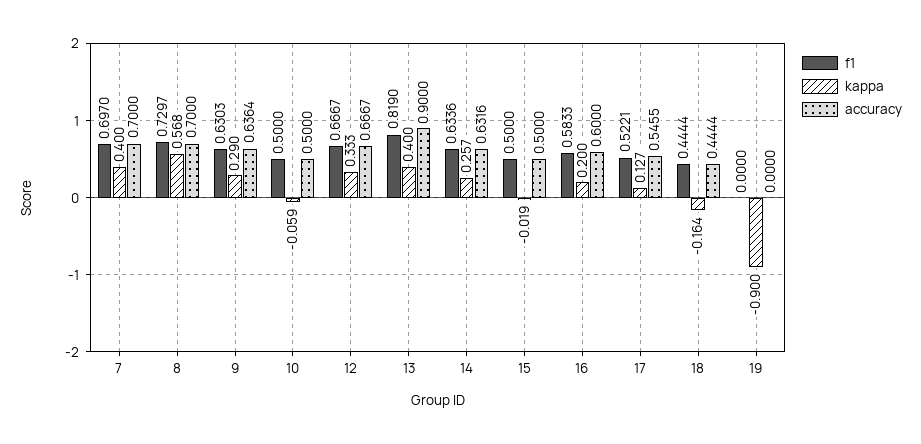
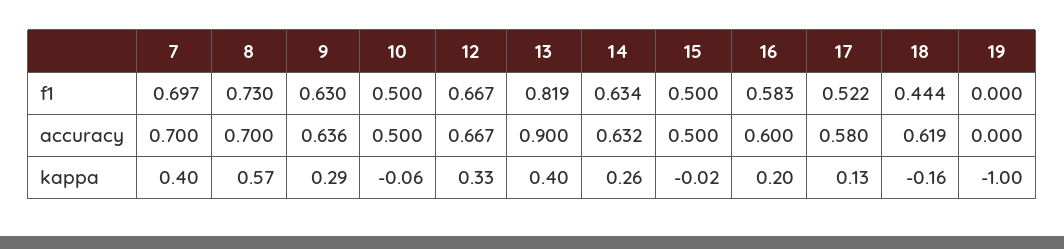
  {
    "f1": {
      "7": 0.697,
      "8": 0.7297,
      "9": 0.6303,
      "10": 0.5,
      "12": 0.6667,
      "13": 0.819,
      "14": 0.6336,
      "15": 0.5,
      "16": 0.5833,
      "17": 0.5221,
      "18": 0.4444,
      "19": 0
    },
    "kappa": {
      "7": 0.4,
      "8": 0.568,
      "9": 0.29,
      "10": -0.059,
      "12": 0.333,
      "13": 0.4,
      "14": 0.257,
      "15": -0.019,
      "16": 0.2,
      "17": 0.127,
      "18": -0.164,
-     "19": -0.9
+     "19": -1
    },
    "accuracy": {
      "7": 0.7,
      "8": 0.7,
      "9": 0.6364,
      "10": 0.5,
      "12": 0.6667,
      "13": 0.9,
      "14": 0.6316,
      "15": 0.5,
      "16": 0.6,
-     "17": 0.5455,
+     "17": 0.58,
-     "18": 0.4444,
+     "18": 0.619,
      "19": 0
    }
  }

